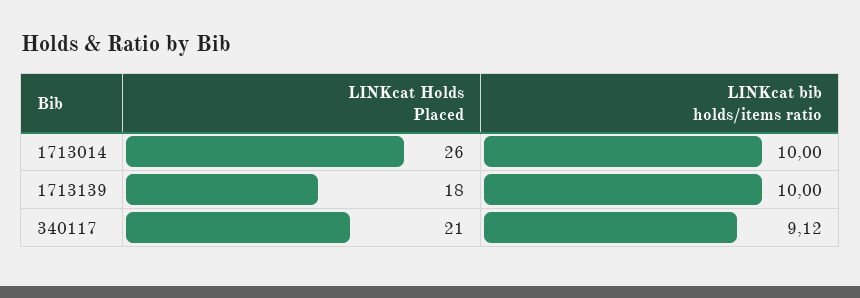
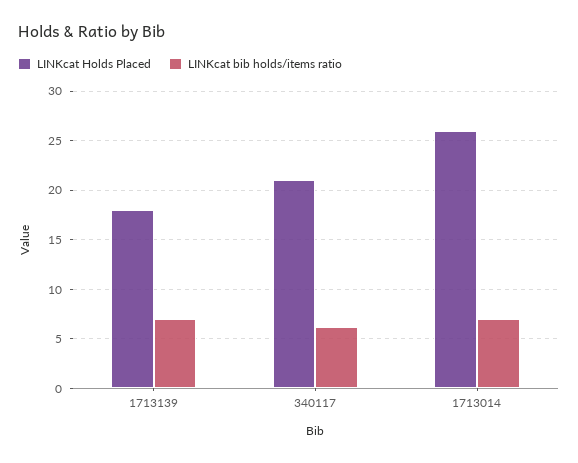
  {
    "LINKcat Holds Placed": {
      "1713014": 26,
      "1713139": 18,
      "340117": 21
    },
    "LINKcat bib holds/items ratio": {
-     "1713014": 10,
+     "1713014": 7,
-     "1713139": 10,
+     "1713139": 7,
-     "340117": 9.12
+     "340117": 6
    }
  }

